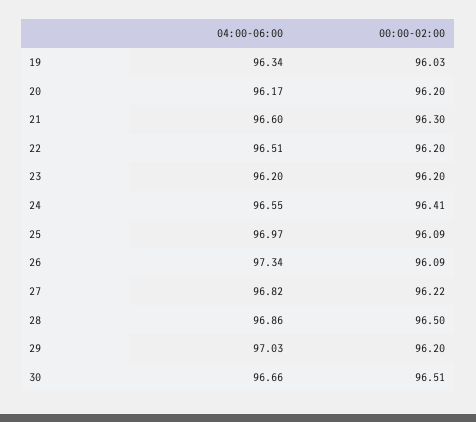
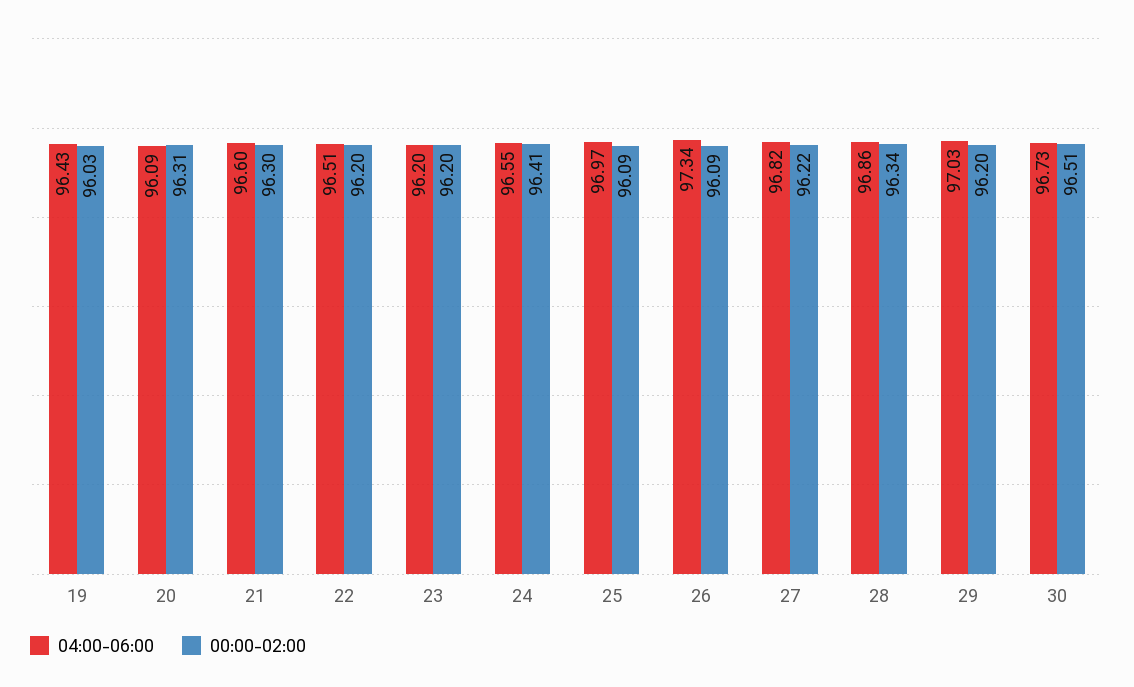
  {
    "04:00-06:00": {
-     "19": 96.34,
+     "19": 96.43,
-     "20": 96.17,
+     "20": 96.09,
      "21": 96.6,
      "22": 96.51,
      "23": 96.2,
      "24": 96.55,
      "25": 96.97,
      "26": 97.34,
      "27": 96.82,
      "28": 96.86,
      "29": 97.03,
-     "30": 96.66
+     "30": 96.73
    },
    "00:00-02:00": {
      "19": 96.03,
-     "20": 96.2,
+     "20": 96.31,
      "21": 96.3,
      "22": 96.2,
      "23": 96.2,
      "24": 96.41,
      "25": 96.09,
      "26": 96.09,
      "27": 96.22,
-     "28": 96.5,
+     "28": 96.34,
      "29": 96.2,
      "30": 96.51
    }
  }

